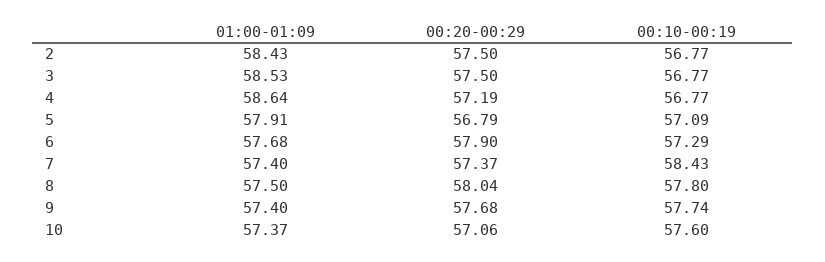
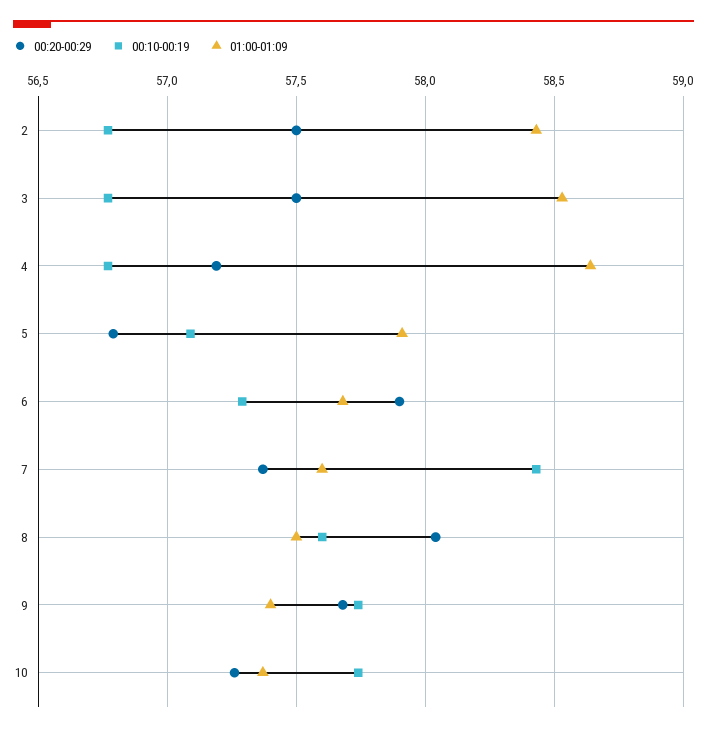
  {
    "01:00-01:09": {
      "2": 58.43,
      "3": 58.53,
      "4": 58.64,
      "5": 57.91,
      "6": 57.68,
-     "7": 57.4,
+     "7": 57.6,
      "8": 57.5,
      "9": 57.4,
      "10": 57.37
    },
    "00:20-00:29": {
      "2": 57.5,
      "3": 57.5,
      "4": 57.19,
      "5": 56.79,
      "6": 57.9,
      "7": 57.37,
      "8": 58.04,
      "9": 57.68,
-     "10": 57.06
+     "10": 57.25
    },
    "00:10-00:19": {
      "2": 56.77,
      "3": 56.77,
      "4": 56.77,
      "5": 57.09,
      "6": 57.29,
      "7": 58.43,
-     "8": 57.8,
+     "8": 57.6,
      "9": 57.74,
-     "10": 57.6
+     "10": 57.75
    }
  }

